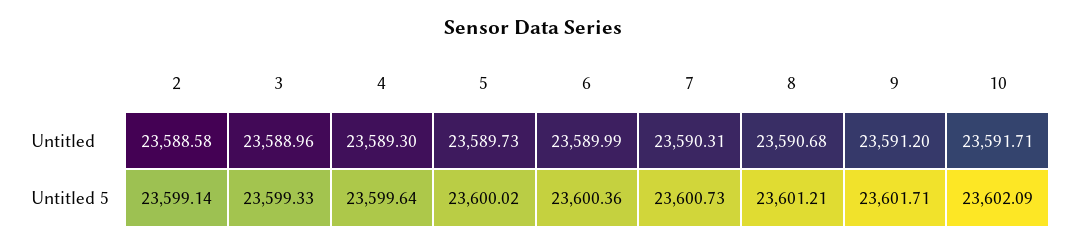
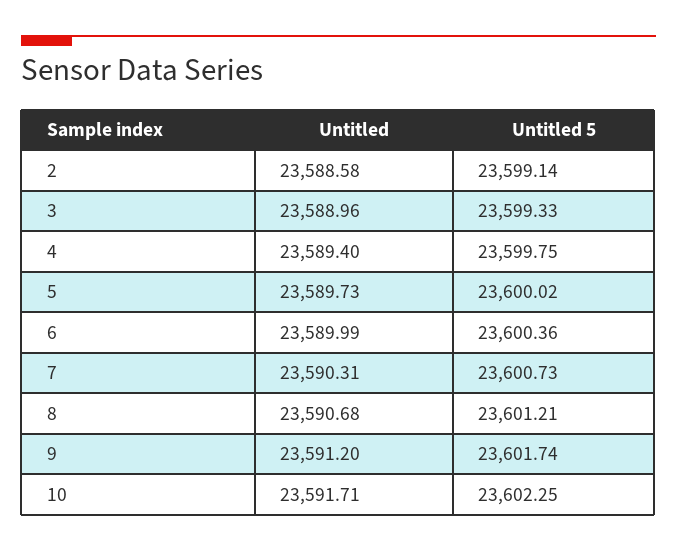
  {
    "2": {
      "Untitled": 23588.58,
      "Untitled 5": 23599.14
    },
    "3": {
      "Untitled": 23588.96,
      "Untitled 5": 23599.33
    },
    "4": {
-     "Untitled": 23589.3,
+     "Untitled": 23589.4,
-     "Untitled 5": 23599.64
+     "Untitled 5": 23599.75
    },
    "5": {
      "Untitled": 23589.73,
      "Untitled 5": 23600.02
    },
    "6": {
      "Untitled": 23589.99,
      "Untitled 5": 23600.36
    },
    "7": {
      "Untitled": 23590.31,
      "Untitled 5": 23600.73
    },
    "8": {
      "Untitled": 23590.68,
      "Untitled 5": 23601.21
    },
    "9": {
      "Untitled": 23591.2,
-     "Untitled 5": 23601.71
+     "Untitled 5": 23601.74
    },
    "10": {
      "Untitled": 23591.71,
-     "Untitled 5": 23602.09
+     "Untitled 5": 23602.25
    }
  }

